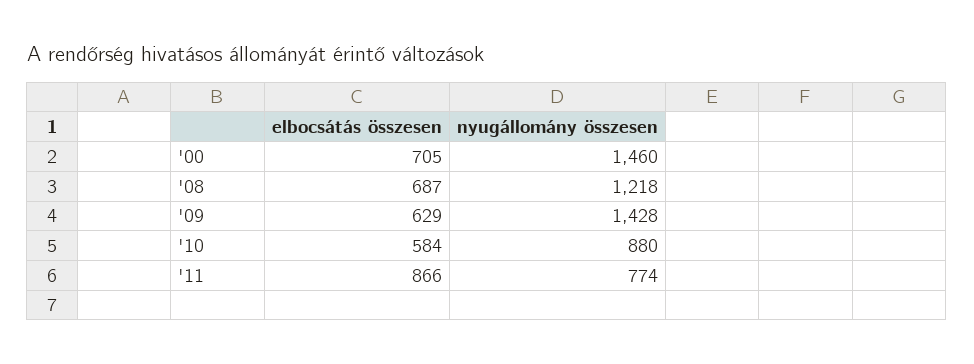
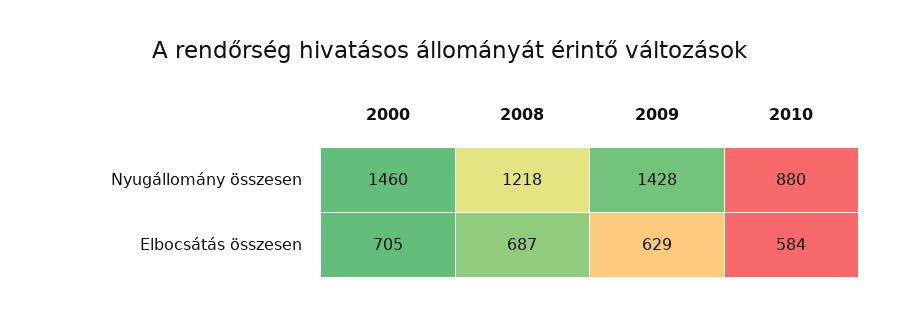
  {
    "elbocsátás összesen": {
      "'00": 705,
      "'08": 687,
      "'09": 629,
-     "'10": 584,
+     "'10": 584
-     "'11": 866
    },
    "nyugállomány összesen": {
      "'00": 1460,
      "'08": 1218,
      "'09": 1428,
-     "'10": 880,
+     "'10": 880
-     "'11": 774
    }
  }

